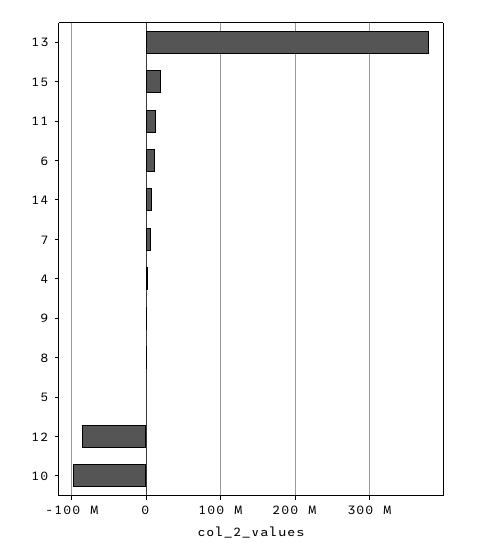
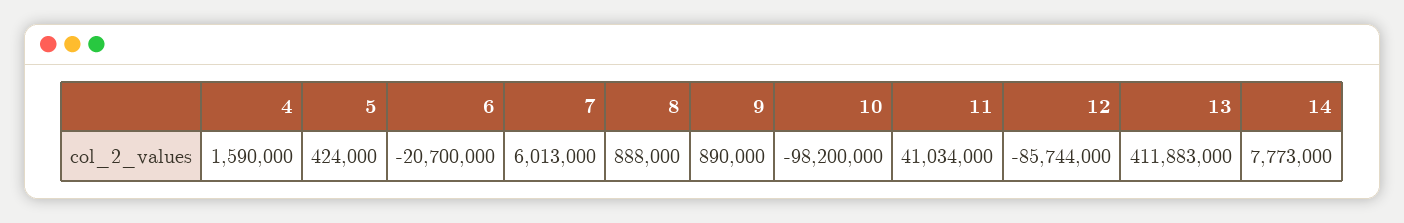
  {
-   "13": 380000000,
+   "13": 411883000,
-   "15": 20000000,
-   "11": 10000000,
+   "11": 41034000,
-   "6": 10000000,
+   "6": -20700000,
    "14": 7773000,
    "7": 6013000,
    "4": 1590000,
    "9": 890000,
    "8": 888000,
    "5": 424000,
    "12": -85744000,
    "10": -98200000
  }

